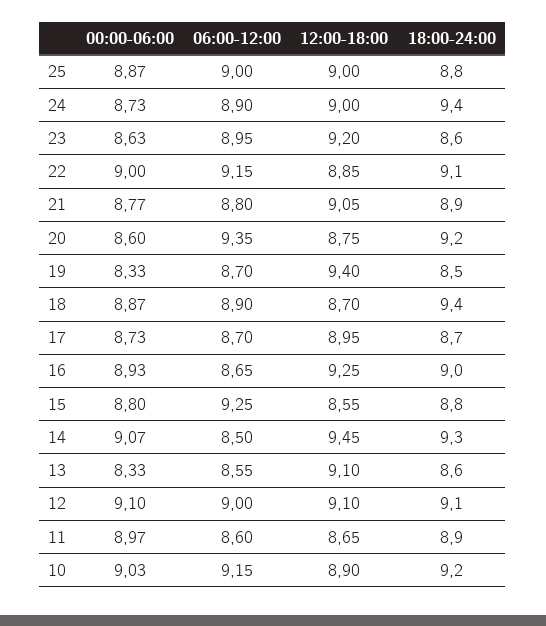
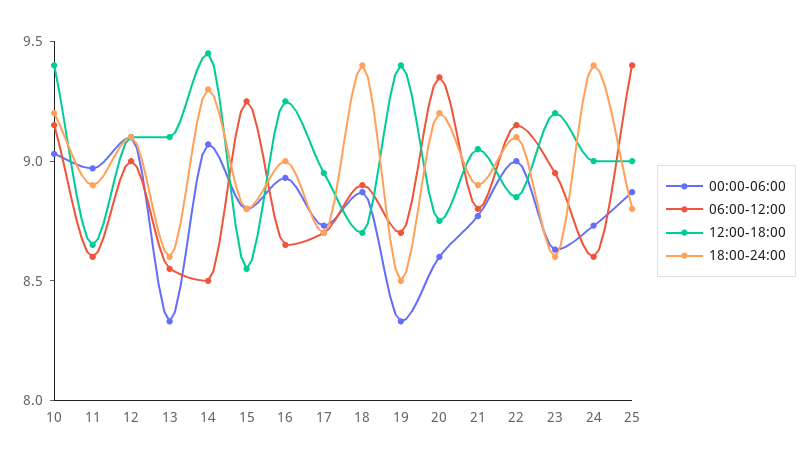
  {
    "00:00-06:00": {
      "25": 8.87,
      "24": 8.73,
      "23": 8.63,
      "22": 9,
      "21": 8.77,
      "20": 8.6,
      "19": 8.33,
      "18": 8.87,
      "17": 8.73,
      "16": 8.93,
      "15": 8.8,
      "14": 9.07,
      "13": 8.33,
      "12": 9.1,
      "11": 8.97,
      "10": 9.03
    },
    "06:00-12:00": {
-     "25": 9,
+     "25": 9.4,
-     "24": 8.9,
+     "24": 8.6,
      "23": 8.95,
      "22": 9.15,
      "21": 8.8,
      "20": 9.35,
      "19": 8.7,
      "18": 8.9,
      "17": 8.7,
      "16": 8.65,
      "15": 9.25,
      "14": 8.5,
      "13": 8.55,
      "12": 9,
      "11": 8.6,
      "10": 9.15
    },
    "12:00-18:00": {
      "25": 9,
      "24": 9,
      "23": 9.2,
      "22": 8.85,
      "21": 9.05,
      "20": 8.75,
      "19": 9.4,
      "18": 8.7,
      "17": 8.95,
      "16": 9.25,
      "15": 8.55,
      "14": 9.45,
      "13": 9.1,
      "12": 9.1,
      "11": 8.65,
-     "10": 8.9
+     "10": 9.4
    },
    "18:00-24:00": {
      "25": 8.8,
      "24": 9.4,
      "23": 8.6,
      "22": 9.1,
      "21": 8.9,
      "20": 9.2,
      "19": 8.5,
      "18": 9.4,
      "17": 8.7,
      "16": 9,
      "15": 8.8,
      "14": 9.3,
      "13": 8.6,
      "12": 9.1,
      "11": 8.9,
      "10": 9.2
    }
  }

